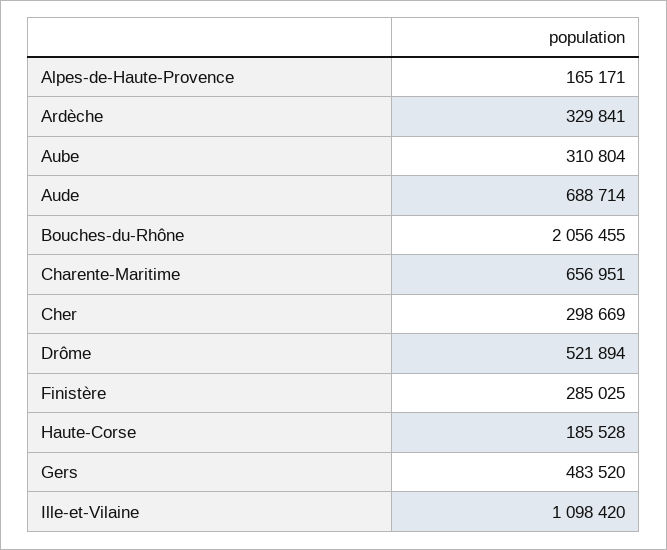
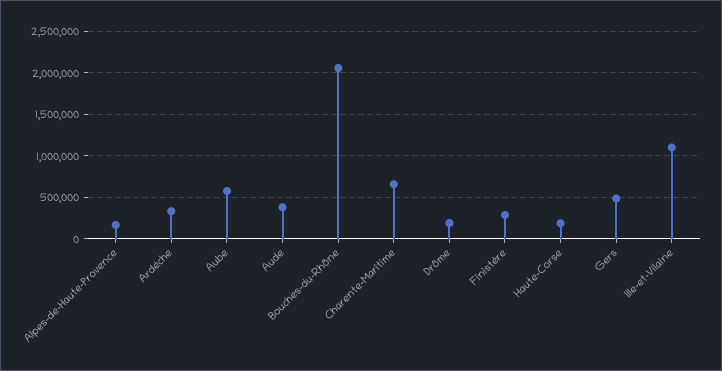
  {
    "Alpes-de-Haute-Provence": 165171,
    "Ardèche": 329841,
-   "Aube": 310804,
+   "Aube": 600000,
-   "Aude": 688714,
+   "Aude": 400000,
    "Bouches-du-Rhône": 2056455,
    "Charente-Maritime": 656951,
-   "Cher": 298669,
-   "Drôme": 521894,
+   "Drôme": 200000,
    "Finistère": 285025,
    "Haute-Corse": 185528,
    "Gers": 483520,
    "Ille-et-Vilaine": 1098420
  }

